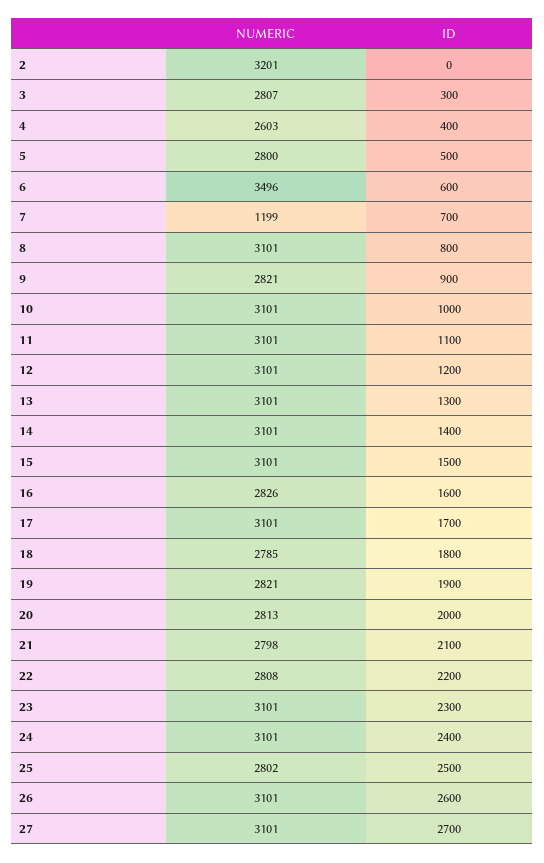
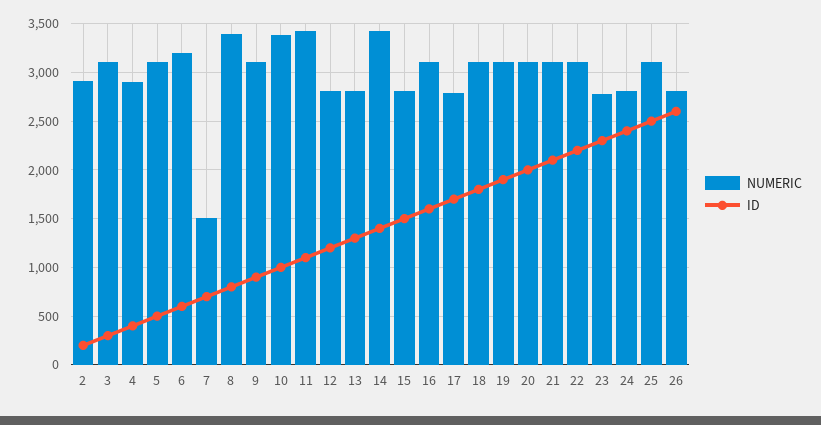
  {
    "NUMERIC": {
-     "2": 3201,
+     "2": 2900,
-     "3": 2807,
+     "3": 3100,
-     "4": 2603,
+     "4": 2900,
-     "5": 2800,
+     "5": 3100,
-     "6": 3496,
+     "6": 3200,
-     "7": 1199,
+     "7": 1500,
-     "8": 3101,
+     "8": 3400,
-     "9": 2821,
+     "9": 3100,
-     "10": 3101,
+     "10": 3400,
-     "11": 3101,
+     "11": 3400,
-     "12": 3101,
+     "12": 2800,
-     "13": 3101,
+     "13": 2800,
-     "14": 3101,
+     "14": 3400,
-     "15": 3101,
+     "15": 2800,
-     "16": 2826,
+     "16": 3100,
-     "17": 3101,
+     "17": 2800,
-     "18": 2785,
+     "18": 3100,
-     "19": 2821,
+     "19": 3100,
-     "20": 2813,
+     "20": 3100,
-     "21": 2798,
+     "21": 3100,
-     "22": 2808,
+     "22": 3100,
-     "23": 3101,
+     "23": 2800,
-     "24": 3101,
+     "24": 2800,
-     "25": 2802,
+     "25": 3100,
-     "26": 3101,
+     "26": 2800
-     "27": 3101
    },
    "ID": {
-     "2": 0,
+     "2": 200,
      "3": 300,
      "4": 400,
      "5": 500,
      "6": 600,
      "7": 700,
      "8": 800,
      "9": 900,
      "10": 1000,
      "11": 1100,
      "12": 1200,
      "13": 1300,
      "14": 1400,
      "15": 1500,
      "16": 1600,
      "17": 1700,
      "18": 1800,
      "19": 1900,
      "20": 2000,
      "21": 2100,
      "22": 2200,
      "23": 2300,
      "24": 2400,
      "25": 2500,
-     "26": 2600,
+     "26": 2600
-     "27": 2700
    }
  }

